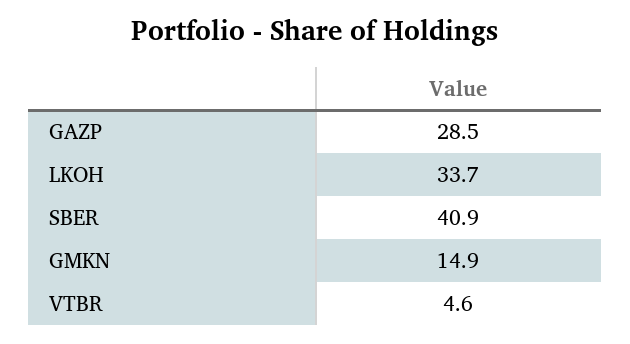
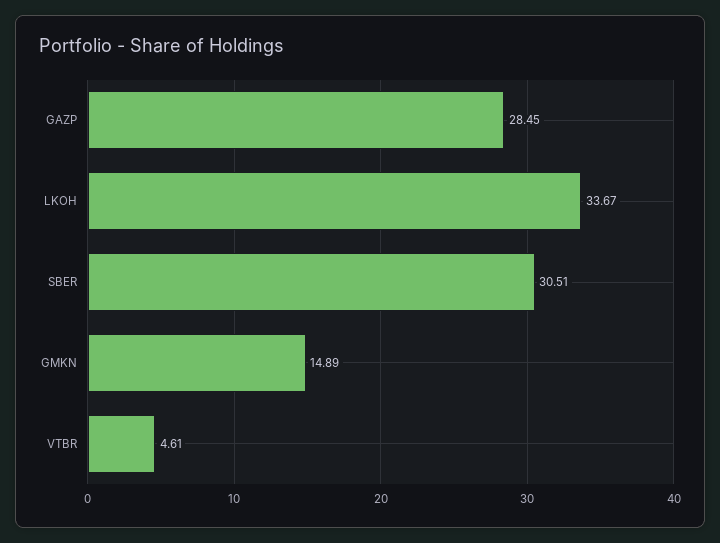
  {
    "GAZP": 28.45,
    "LKOH": 33.67,
-   "SBER": 40.9,
+   "SBER": 30.51,
    "GMKN": 14.89,
    "VTBR": 4.61
  }

